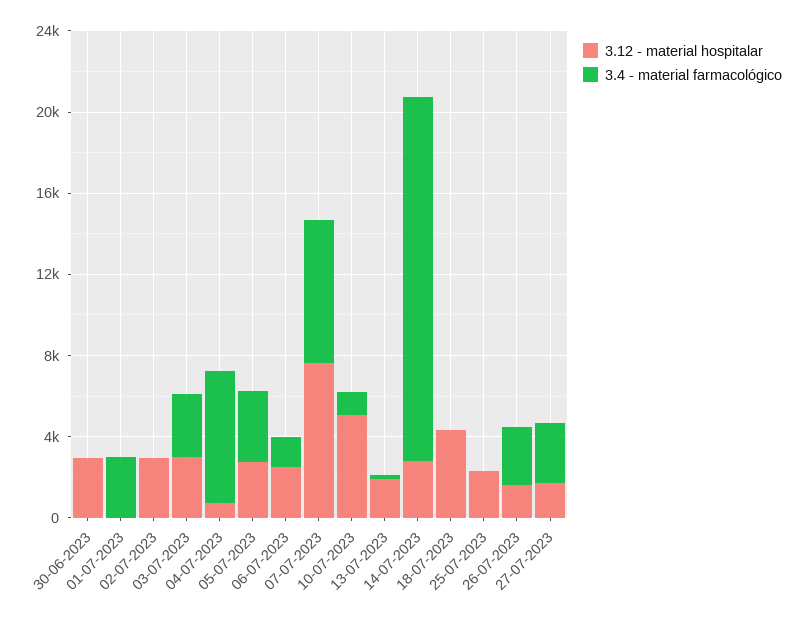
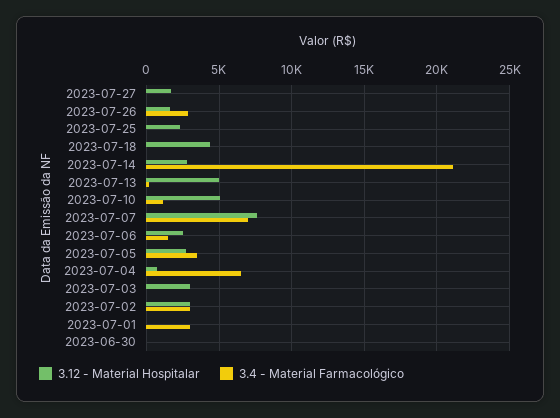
  {
    "3.12 - material hospitalar": {
-     "30-06-2023": 3000,
+     "30-06-2023": 0,
      "01-07-2023": 0,
      "02-07-2023": 3000,
      "03-07-2023": 3000,
      "04-07-2023": 1000,
      "05-07-2023": 3000,
      "06-07-2023": 2500,
      "07-07-2023": 7500,
      "10-07-2023": 5000,
-     "13-07-2023": 2000,
+     "13-07-2023": 5000,
      "14-07-2023": 3000,
      "18-07-2023": 4500,
      "25-07-2023": 2500,
      "26-07-2023": 1500,
      "27-07-2023": 1500
    },
    "3.4 - material farmacológico": {
      "30-06-2023": 0,
      "01-07-2023": 3000,
-     "02-07-2023": 0,
+     "02-07-2023": 3000,
-     "03-07-2023": 3000,
+     "03-07-2023": 0,
      "04-07-2023": 6500,
      "05-07-2023": 3500,
      "06-07-2023": 1500,
      "07-07-2023": 7000,
      "10-07-2023": 1000,
      "13-07-2023": 0,
-     "14-07-2023": 18000,
+     "14-07-2023": 21000,
      "18-07-2023": 0,
      "25-07-2023": 0,
      "26-07-2023": 3000,
-     "27-07-2023": 3000
+     "27-07-2023": 0
    }
  }

